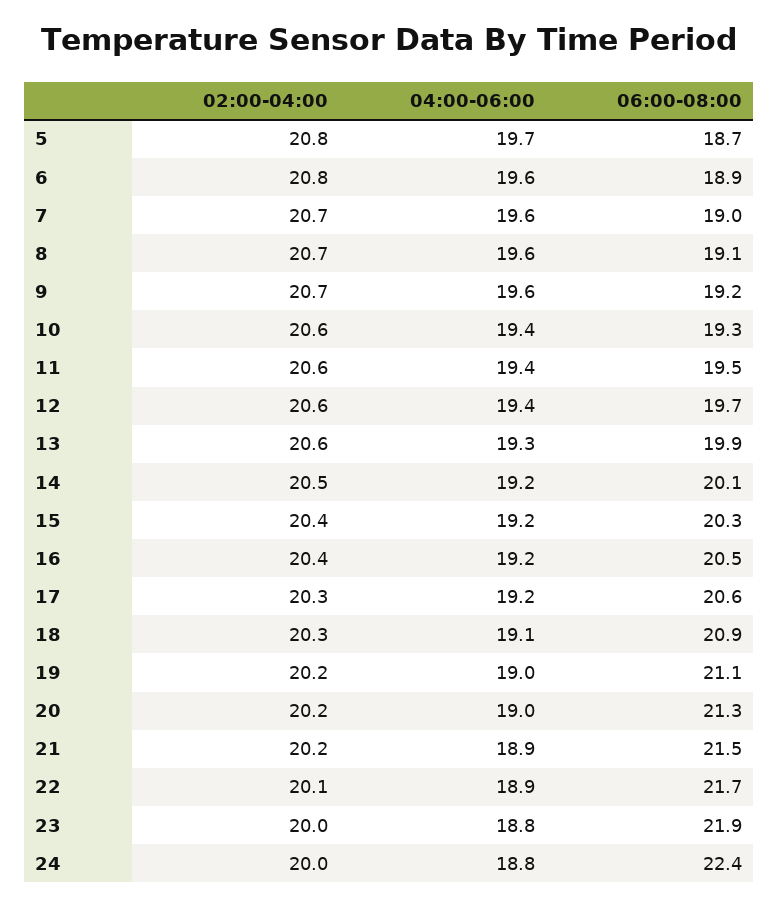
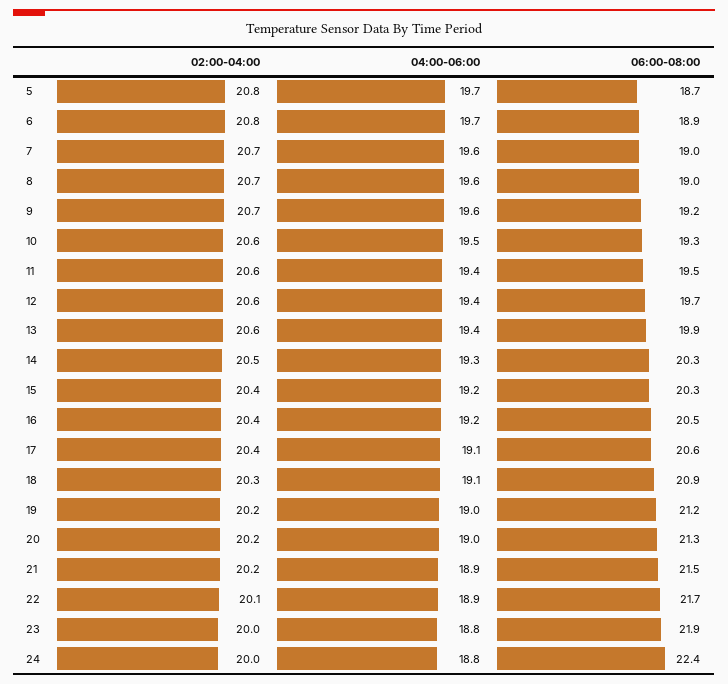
  {
    "02:00-04:00": {
      "5": 20.8,
      "6": 20.8,
      "7": 20.7,
      "8": 20.7,
      "9": 20.7,
      "10": 20.6,
      "11": 20.6,
      "12": 20.6,
      "13": 20.6,
      "14": 20.5,
      "15": 20.4,
      "16": 20.4,
-     "17": 20.3,
+     "17": 20.4,
      "18": 20.3,
      "19": 20.2,
      "20": 20.2,
      "21": 20.2,
      "22": 20.1,
      "23": 20,
      "24": 20
    },
    "04:00-06:00": {
      "5": 19.7,
-     "6": 19.6,
+     "6": 19.7,
      "7": 19.6,
      "8": 19.6,
      "9": 19.6,
-     "10": 19.4,
+     "10": 19.5,
      "11": 19.4,
      "12": 19.4,
-     "13": 19.3,
+     "13": 19.4,
-     "14": 19.2,
+     "14": 19.3,
      "15": 19.2,
      "16": 19.2,
-     "17": 19.2,
+     "17": 19.1,
      "18": 19.1,
      "19": 19,
      "20": 19,
      "21": 18.9,
      "22": 18.9,
      "23": 18.8,
      "24": 18.8
    },
    "06:00-08:00": {
      "5": 18.7,
      "6": 18.9,
      "7": 19,
-     "8": 19.1,
+     "8": 19,
      "9": 19.2,
      "10": 19.3,
      "11": 19.5,
      "12": 19.7,
      "13": 19.9,
-     "14": 20.1,
+     "14": 20.3,
      "15": 20.3,
      "16": 20.5,
      "17": 20.6,
      "18": 20.9,
-     "19": 21.1,
+     "19": 21.2,
      "20": 21.3,
      "21": 21.5,
      "22": 21.7,
      "23": 21.9,
      "24": 22.4
    }
  }

